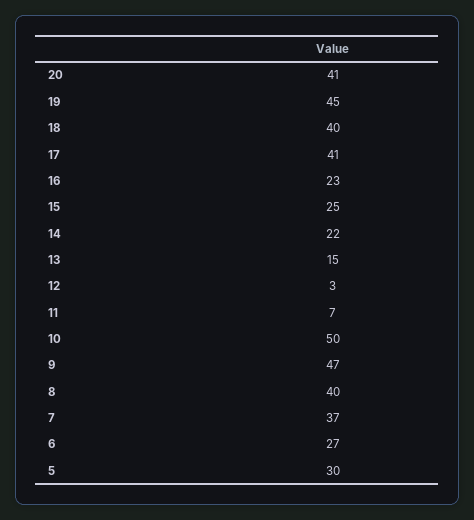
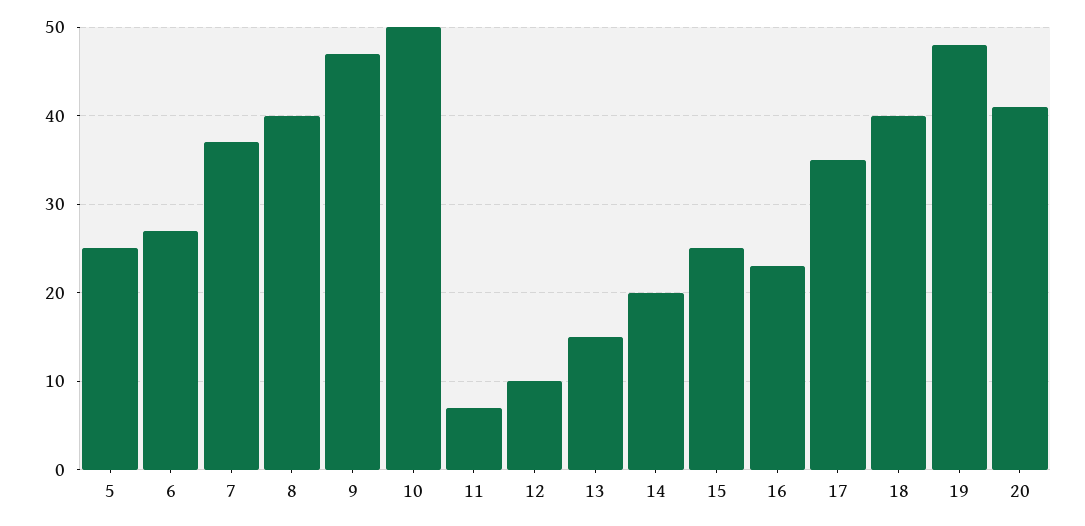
  {
    "20": 41,
-   "19": 45,
+   "19": 48,
    "18": 40,
-   "17": 41,
+   "17": 35,
    "16": 23,
    "15": 25,
-   "14": 22,
+   "14": 20,
    "13": 15,
-   "12": 3,
+   "12": 10,
    "11": 7,
    "10": 50,
    "9": 47,
    "8": 40,
    "7": 37,
    "6": 27,
-   "5": 30
+   "5": 25
  }

